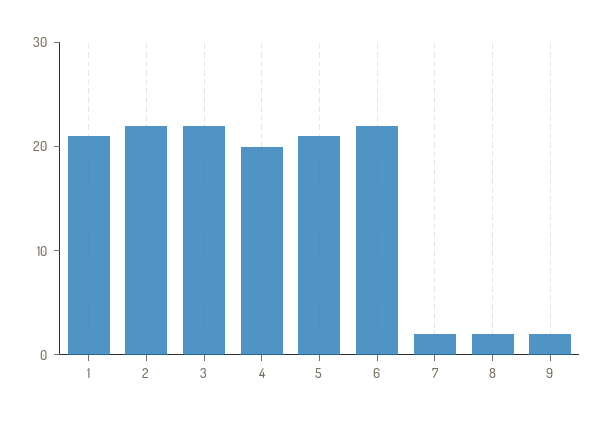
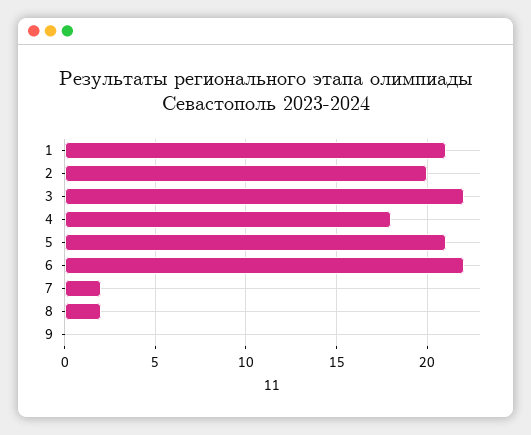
  {
    "1": 21,
-   "2": 22,
+   "2": 20,
    "3": 22,
-   "4": 20,
+   "4": 18,
    "5": 21,
    "6": 22,
    "7": 2,
    "8": 2,
-   "9": 2
+   "9": 0
  }

